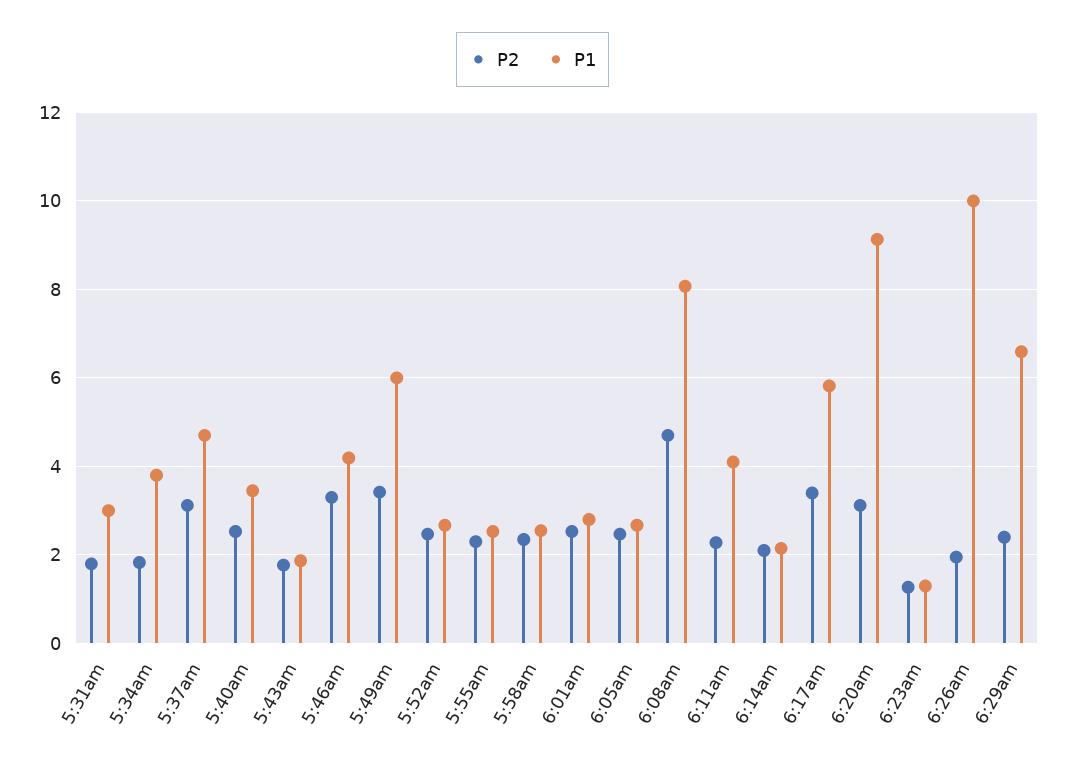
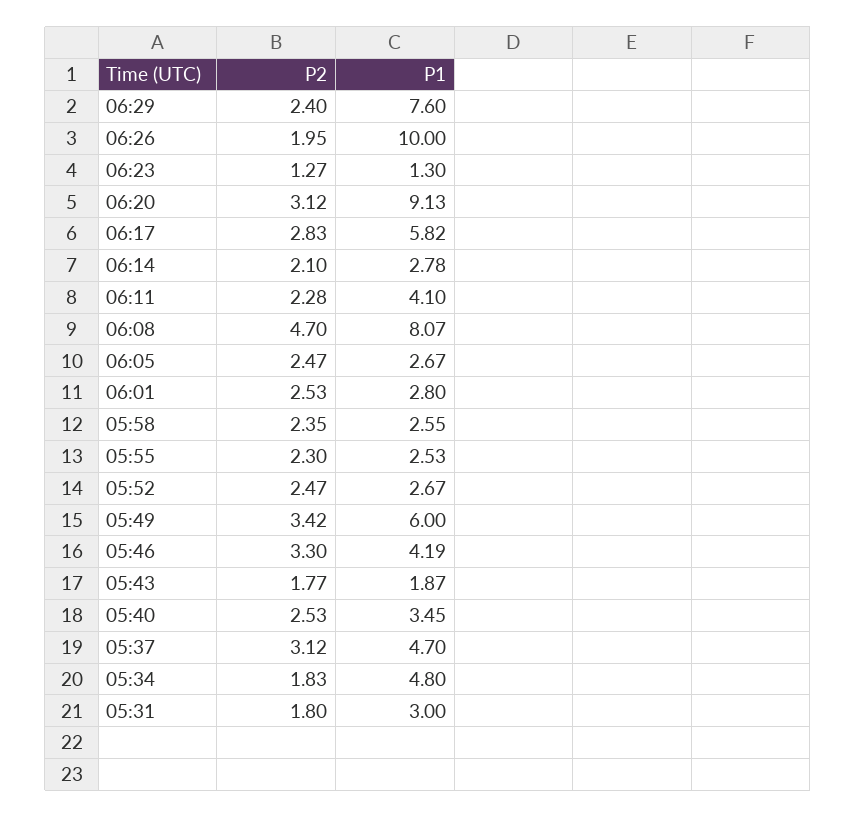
  {
    "P2": {
      "5:31am": 1.8,
      "5:34am": 1.83,
      "5:37am": 3.12,
      "5:40am": 2.53,
      "5:43am": 1.77,
      "5:46am": 3.3,
      "5:49am": 3.42,
      "5:52am": 2.47,
      "5:55am": 2.3,
      "5:58am": 2.35,
      "6:01am": 2.53,
      "6:05am": 2.47,
      "6:08am": 4.7,
      "6:11am": 2.28,
      "6:14am": 2.1,
-     "6:17am": 3.4,
+     "6:17am": 2.83,
      "6:20am": 3.12,
      "6:23am": 1.27,
      "6:26am": 1.95,
      "6:29am": 2.4
    },
    "P1": {
      "5:31am": 3,
-     "5:34am": 3.8,
+     "5:34am": 4.8,
      "5:37am": 4.7,
      "5:40am": 3.45,
      "5:43am": 1.87,
      "5:46am": 4.19,
      "5:49am": 6,
      "5:52am": 2.67,
      "5:55am": 2.53,
      "5:58am": 2.55,
      "6:01am": 2.8,
      "6:05am": 2.67,
      "6:08am": 8.07,
      "6:11am": 4.1,
-     "6:14am": 2.2,
+     "6:14am": 2.78,
      "6:17am": 5.82,
      "6:20am": 9.13,
      "6:23am": 1.3,
      "6:26am": 10,
-     "6:29am": 6.6
+     "6:29am": 7.6
    }
  }

